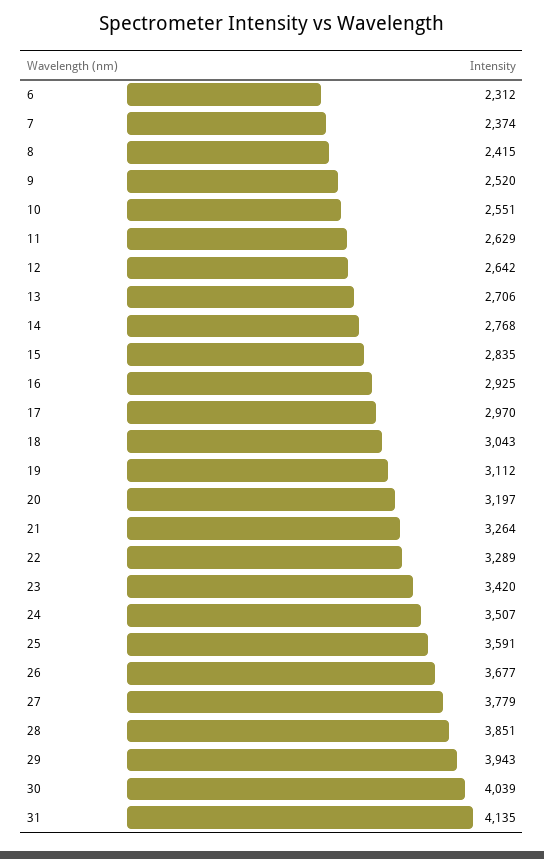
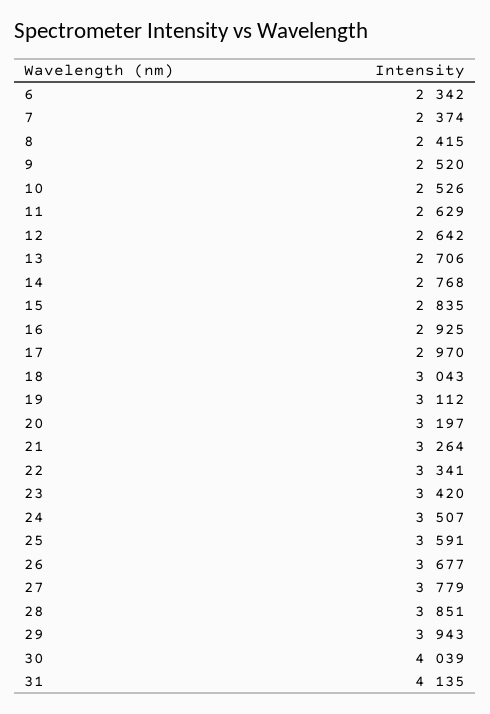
  {
-   "6": 2312,
+   "6": 2342,
    "7": 2374,
    "8": 2415,
    "9": 2520,
-   "10": 2551,
+   "10": 2526,
    "11": 2629,
    "12": 2642,
    "13": 2706,
    "14": 2768,
    "15": 2835,
    "16": 2925,
    "17": 2970,
    "18": 3043,
    "19": 3112,
    "20": 3197,
    "21": 3264,
-   "22": 3289,
+   "22": 3341,
    "23": 3420,
    "24": 3507,
    "25": 3591,
    "26": 3677,
    "27": 3779,
    "28": 3851,
    "29": 3943,
    "30": 4039,
    "31": 4135
  }

